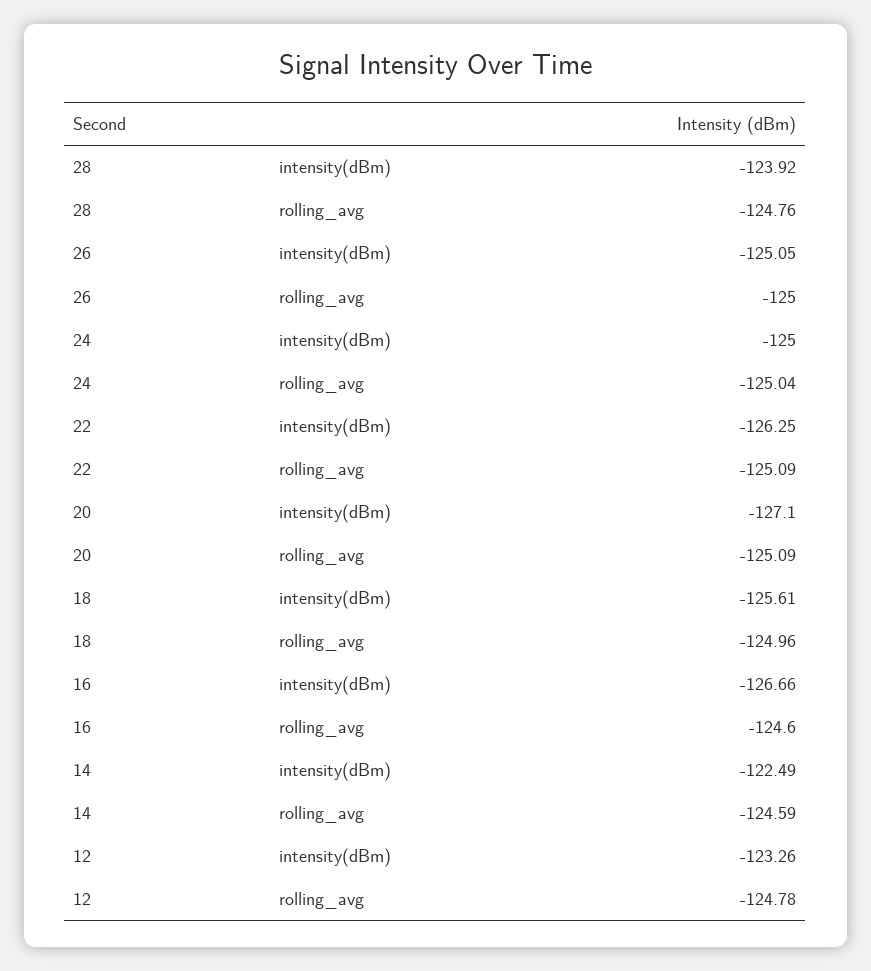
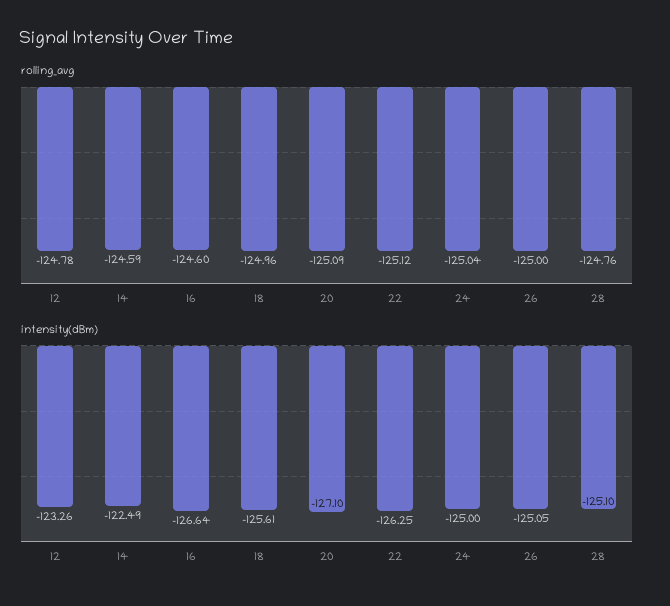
  {
    "intensity(dBm)": {
-     "28": -123.92,
+     "28": -125.1,
      "26": -125.05,
      "24": -125,
      "22": -126.25,
      "20": -127.1,
      "18": -125.61,
-     "16": -126.66,
+     "16": -126.64,
      "14": -122.49,
      "12": -123.26
    },
    "rolling_avg": {
      "28": -124.76,
      "26": -125,
      "24": -125.04,
-     "22": -125.09,
+     "22": -125.12,
      "20": -125.09,
      "18": -124.96,
      "16": -124.6,
      "14": -124.59,
      "12": -124.78
    }
  }

